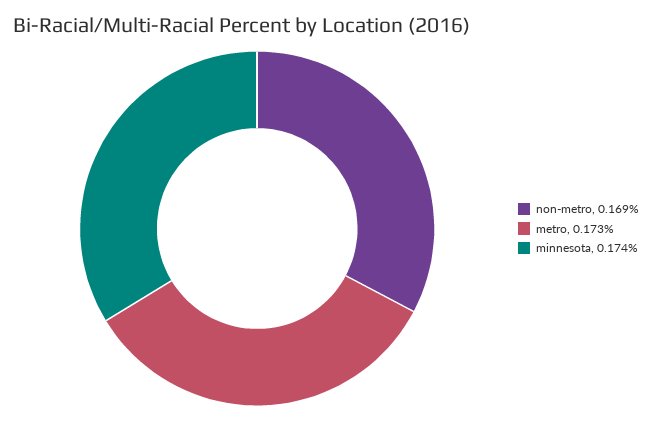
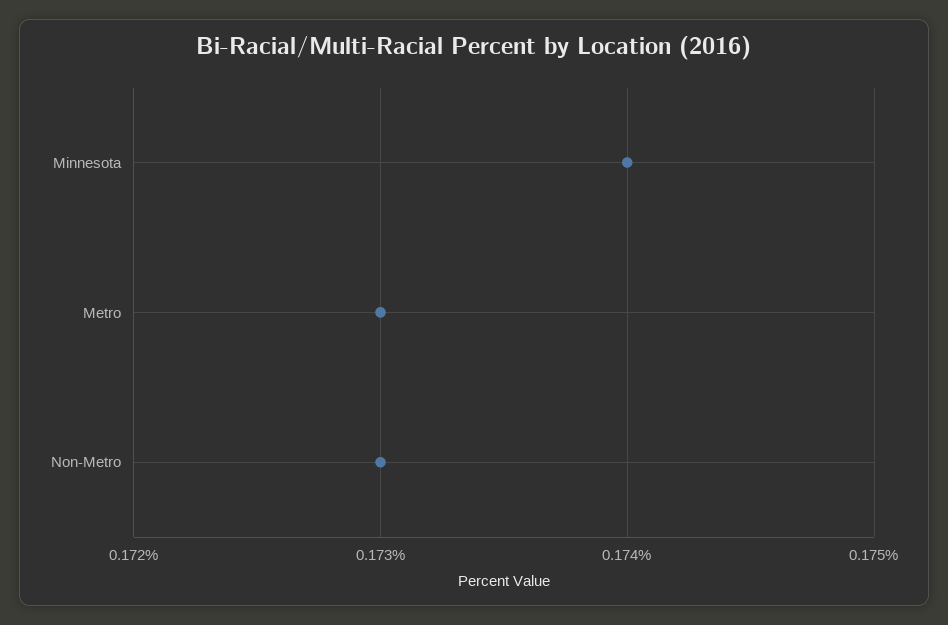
  {
-   "non-metro": 0.169,
+   "non-metro": 0.173,
    "metro": 0.173,
    "minnesota": 0.174
  }

